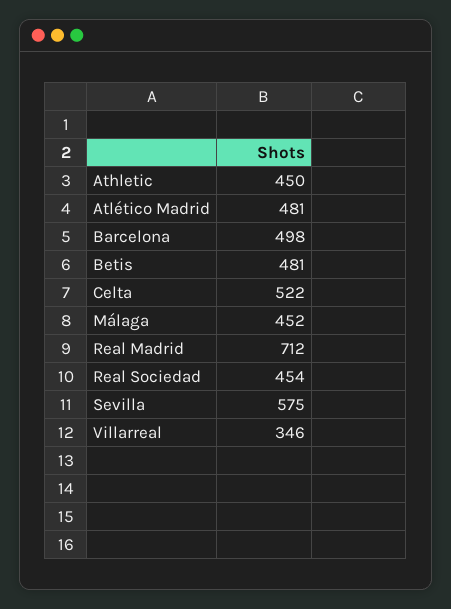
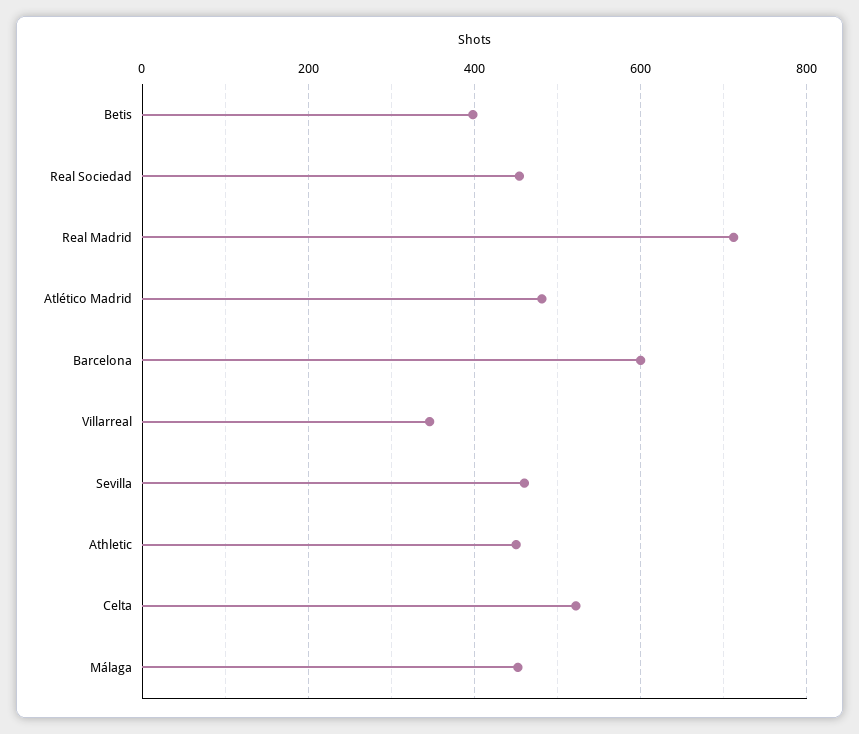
  {
    "Athletic": 450,
    "Atlético Madrid": 481,
-   "Barcelona": 498,
+   "Barcelona": 600,
-   "Betis": 481,
+   "Betis": 400,
    "Celta": 522,
    "Málaga": 452,
    "Real Madrid": 712,
    "Real Sociedad": 454,
-   "Sevilla": 575,
+   "Sevilla": 460,
    "Villarreal": 346
  }

